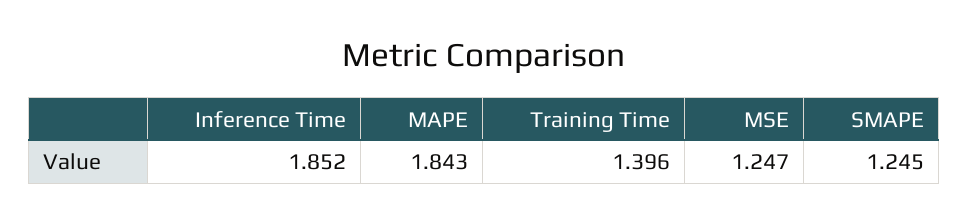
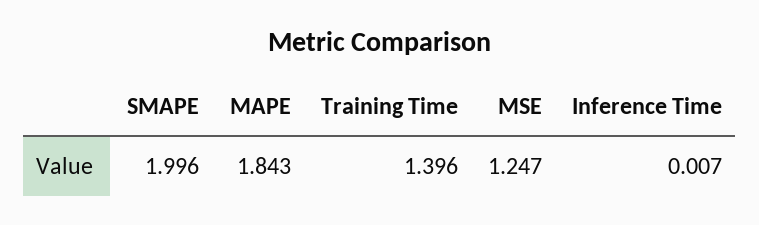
  {
-   "Inference Time": 1.852,
+   "Inference Time": 0.007,
    "MAPE": 1.843,
    "Training Time": 1.396,
    "MSE": 1.247,
-   "SMAPE": 1.245
+   "SMAPE": 1.996
  }

